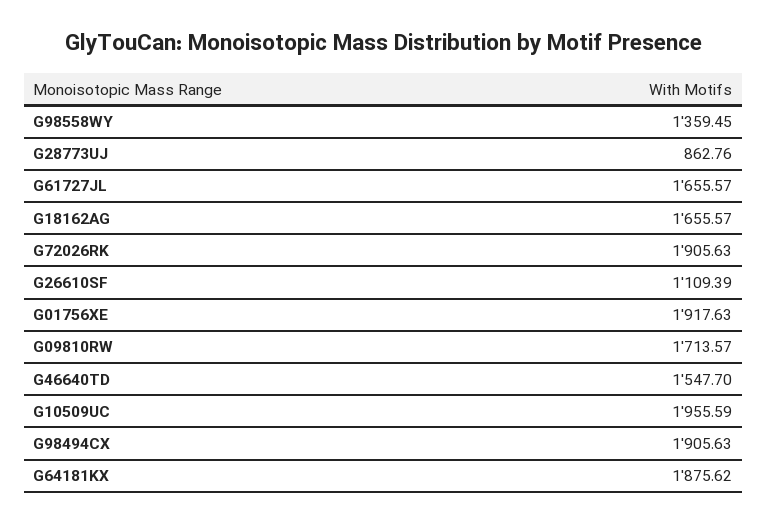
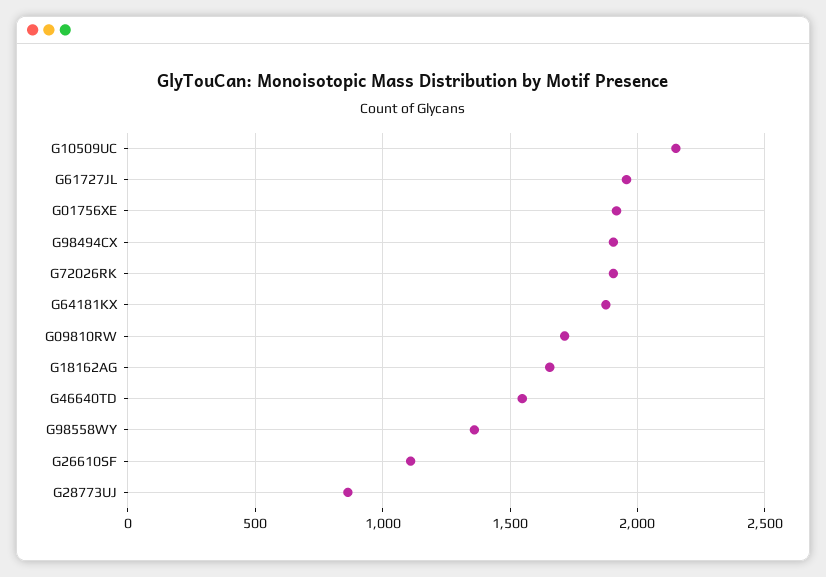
  {
    "G98558WY": 1359.45,
    "G28773UJ": 862.76,
-   "G61727JL": 1655.57,
+   "G61727JL": 1950,
    "G18162AG": 1655.57,
    "G72026RK": 1905.63,
    "G26610SF": 1109.39,
    "G01756XE": 1917.63,
    "G09810RW": 1713.57,
    "G46640TD": 1547.7,
-   "G10509UC": 1955.59,
+   "G10509UC": 2150,
    "G98494CX": 1905.63,
    "G64181KX": 1875.62
  }

